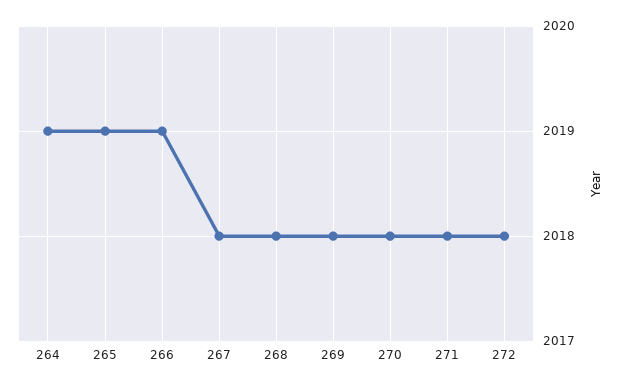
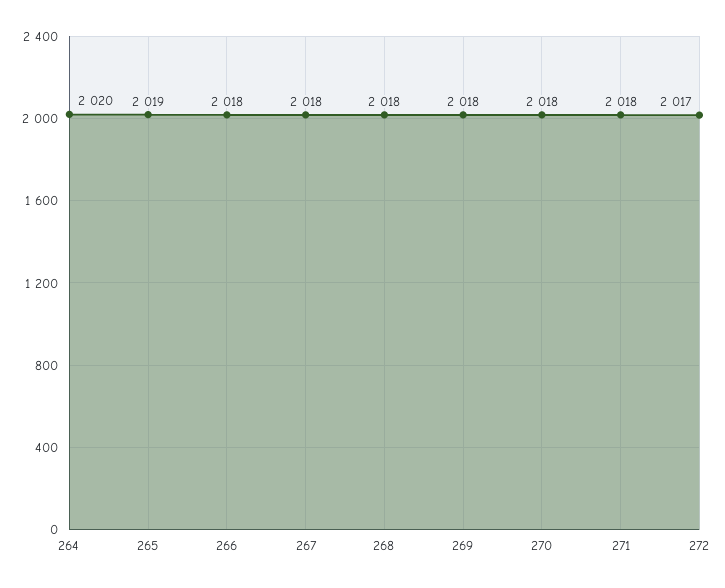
  {
-   "264": 2019,
+   "264": 2020,
    "265": 2019,
-   "266": 2019,
+   "266": 2018,
    "267": 2018,
    "268": 2018,
    "269": 2018,
    "270": 2018,
    "271": 2018,
-   "272": 2018
+   "272": 2017
  }

